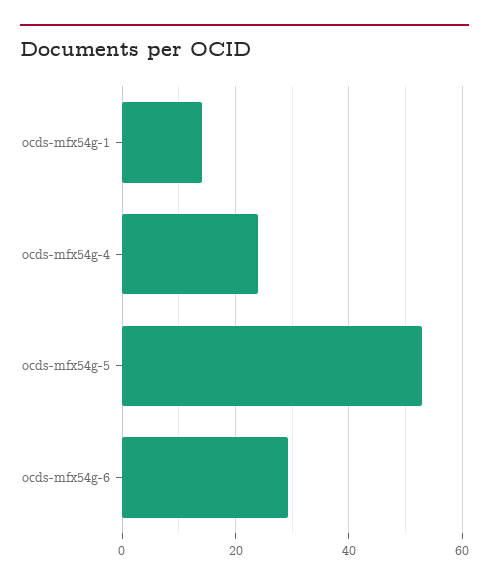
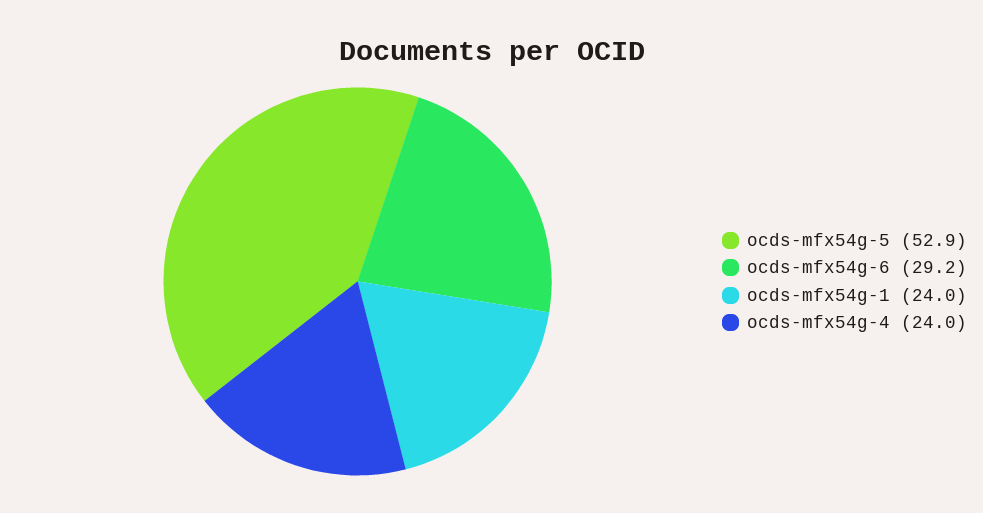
  {
-   "ocds-mfx54g-1": 14,
+   "ocds-mfx54g-1": 24,
    "ocds-mfx54g-4": 24,
    "ocds-mfx54g-5": 52.9,
    "ocds-mfx54g-6": 29.2
  }

